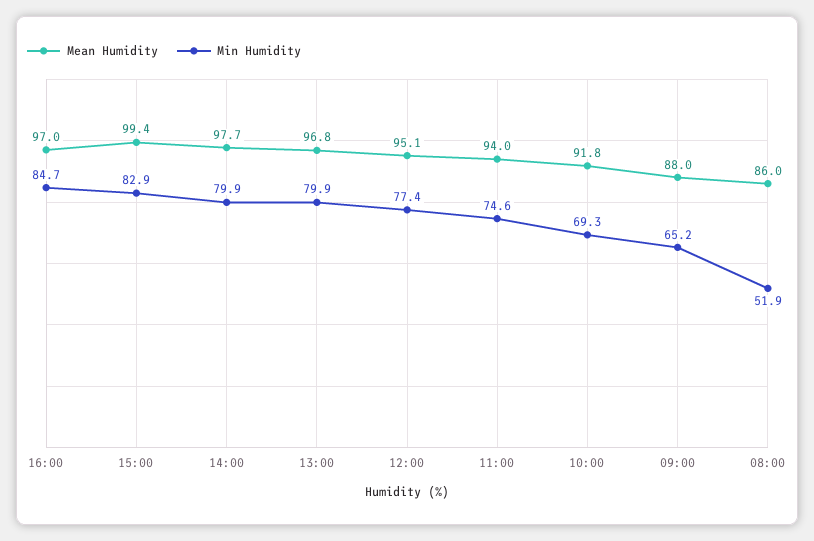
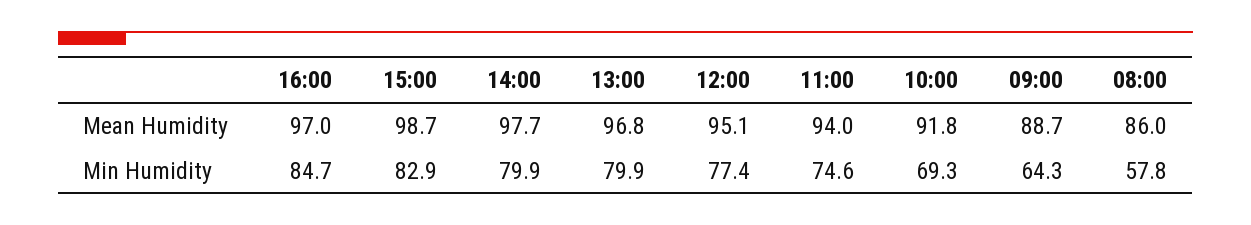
  {
    "Mean Humidity": {
      "16:00": 97,
-     "15:00": 99.4,
+     "15:00": 98.7,
      "14:00": 97.7,
      "13:00": 96.8,
      "12:00": 95.1,
      "11:00": 94,
      "10:00": 91.8,
-     "09:00": 88,
+     "09:00": 88.7,
      "08:00": 86
    },
    "Min Humidity": {
      "16:00": 84.7,
      "15:00": 82.9,
      "14:00": 79.9,
      "13:00": 79.9,
      "12:00": 77.4,
      "11:00": 74.6,
      "10:00": 69.3,
-     "09:00": 65.2,
+     "09:00": 64.3,
-     "08:00": 51.9
+     "08:00": 57.8
    }
  }

